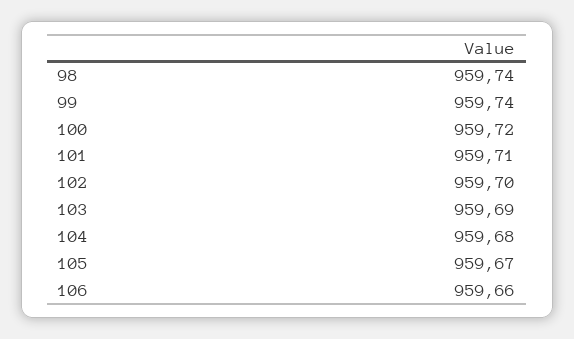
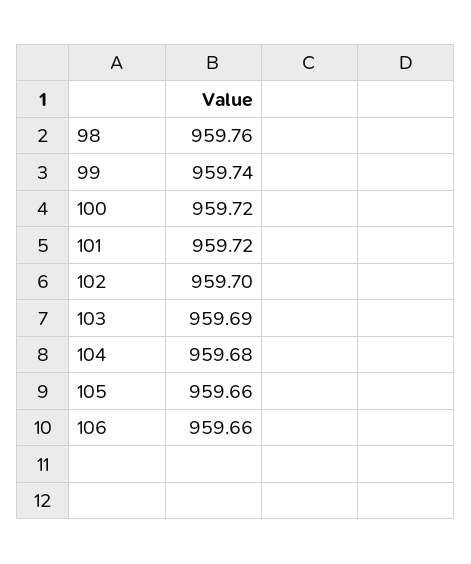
  {
-   "98": 959.74,
+   "98": 959.76,
    "99": 959.74,
    "100": 959.72,
-   "101": 959.71,
+   "101": 959.72,
    "102": 959.7,
    "103": 959.69,
    "104": 959.68,
-   "105": 959.67,
+   "105": 959.66,
    "106": 959.66
  }

